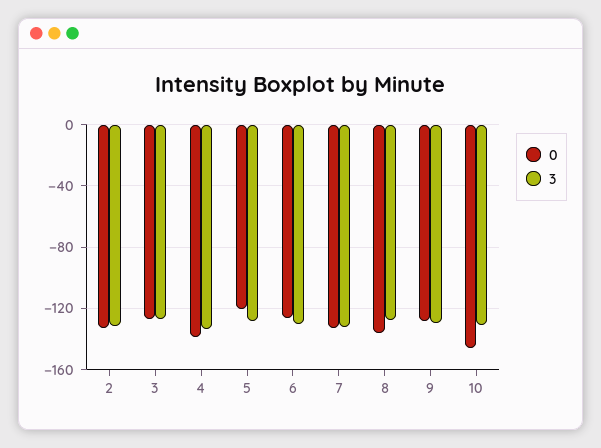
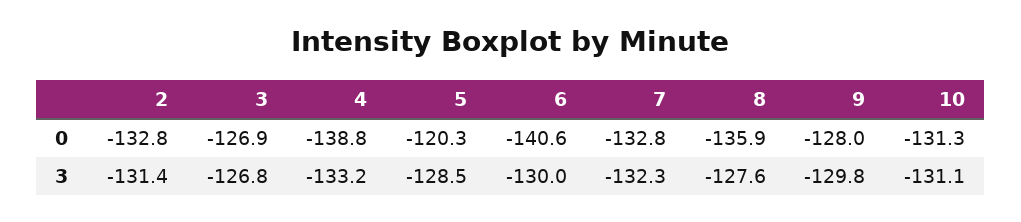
  {
    "0": {
      "2": -132.8,
      "3": -126.9,
      "4": -138.8,
      "5": -120.3,
-     "6": -125,
+     "6": -140.6,
      "7": -132.8,
      "8": -135.9,
      "9": -128,
-     "10": -145
+     "10": -131.3
    },
    "3": {
      "2": -131.4,
      "3": -126.8,
      "4": -133.2,
      "5": -128.5,
      "6": -130,
      "7": -132.3,
      "8": -127.6,
      "9": -129.8,
      "10": -131.1
    }
  }

